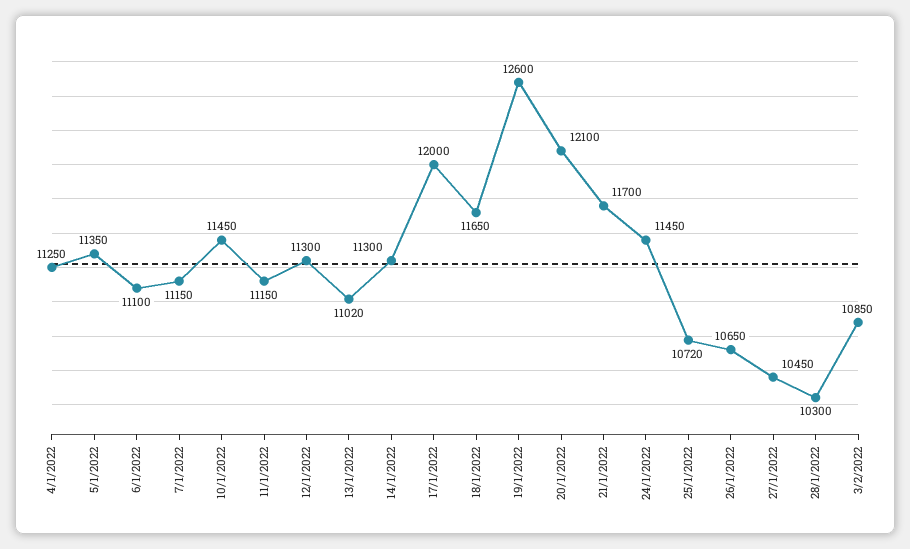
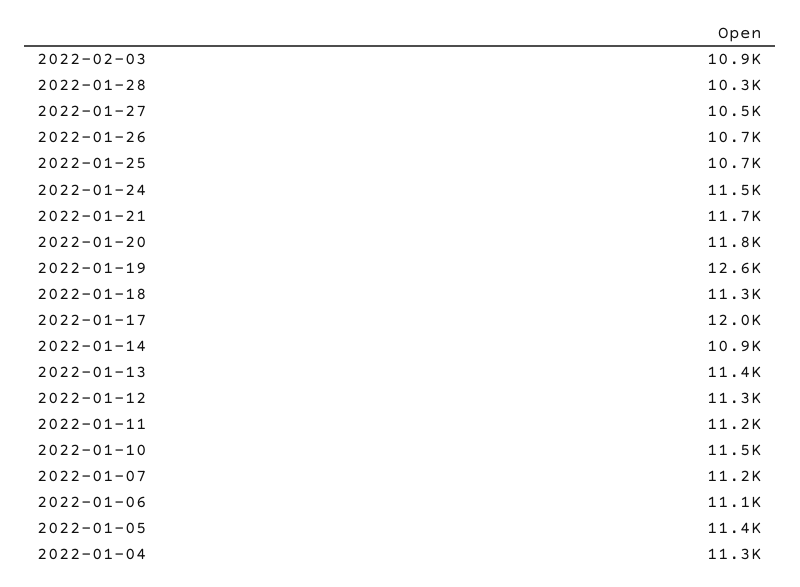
  {
    "4/1/2022": 11250,
    "5/1/2022": 11350,
    "6/1/2022": 11100,
    "7/1/2022": 11150,
    "10/1/2022": 11450,
    "11/1/2022": 11150,
    "12/1/2022": 11300,
-   "13/1/2022": 11020,
+   "13/1/2022": 11400,
-   "14/1/2022": 11300,
+   "14/1/2022": 10900,
    "17/1/2022": 12000,
-   "18/1/2022": 11650,
+   "18/1/2022": 11300,
    "19/1/2022": 12600,
-   "20/1/2022": 12100,
+   "20/1/2022": 11800,
    "21/1/2022": 11700,
    "24/1/2022": 11450,
    "25/1/2022": 10720,
    "26/1/2022": 10650,
    "27/1/2022": 10450,
    "28/1/2022": 10300,
    "3/2/2022": 10850
  }

